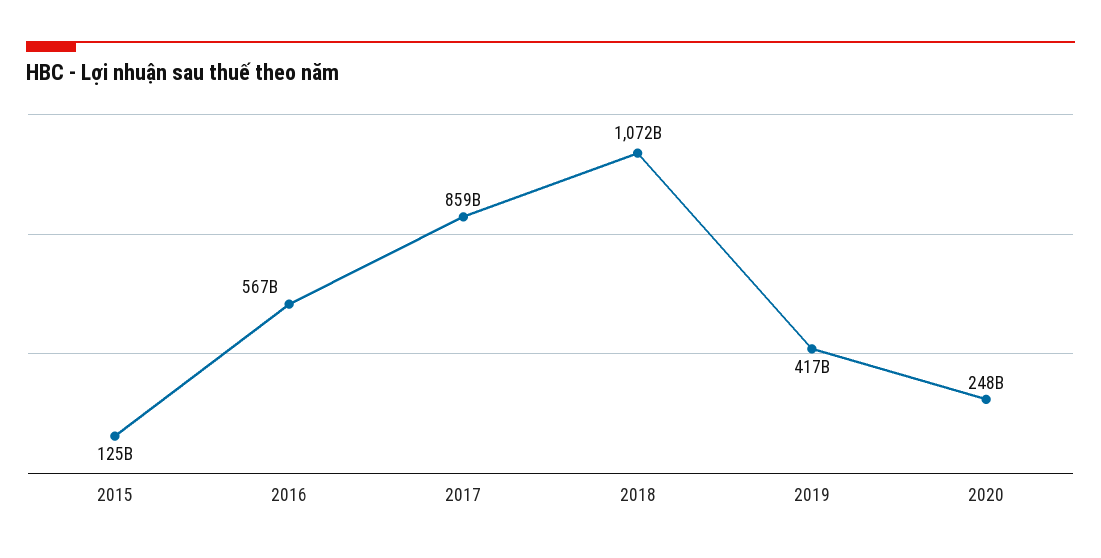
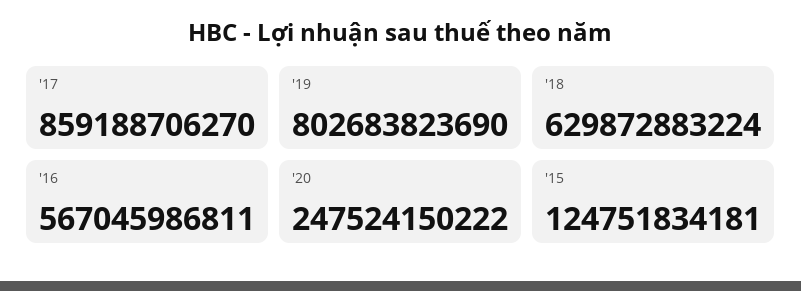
  {
    "2015": 124751834181,
    "2016": 567045986811,
    "2017": 859188706270,
-   "2018": 1072000000000,
+   "2018": 629872883224,
-   "2019": 417000000000,
+   "2019": 802683823690,
    "2020": 247524150222
  }

